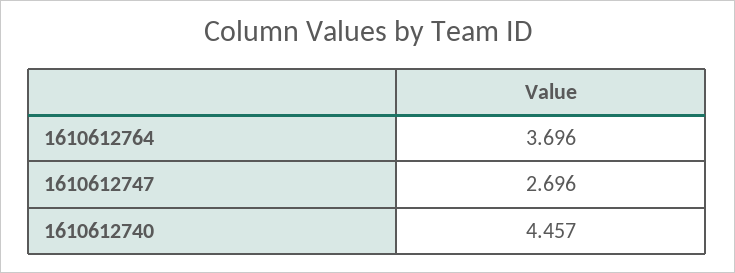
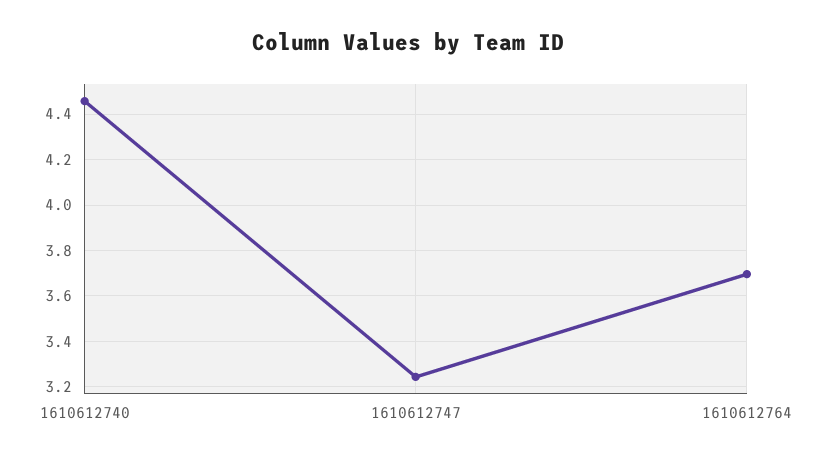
  {
    "1610612764": 3.696,
-   "1610612747": 2.696,
+   "1610612747": 3.25,
    "1610612740": 4.457
  }

